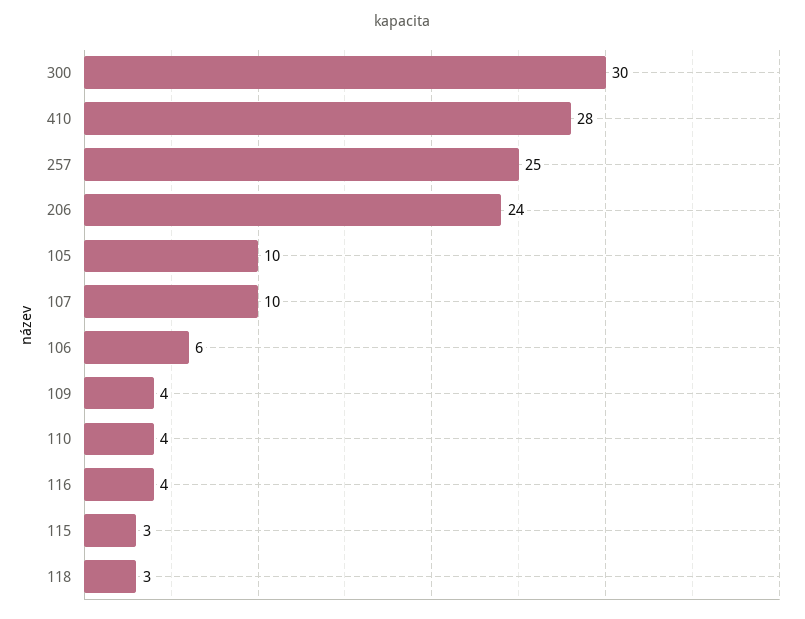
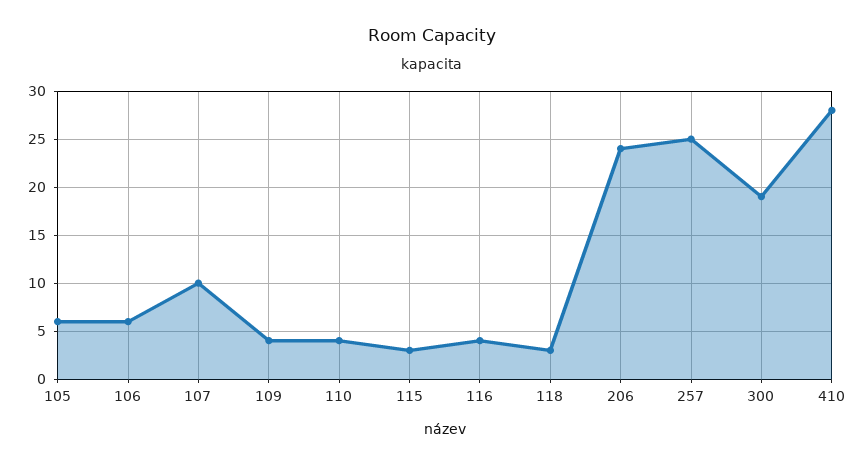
  {
-   "300": 30,
+   "300": 19,
    "410": 28,
    "257": 25,
    "206": 24,
-   "105": 10,
+   "105": 6,
    "107": 10,
    "106": 6,
    "109": 4,
    "110": 4,
    "116": 4,
    "115": 3,
    "118": 3
  }

